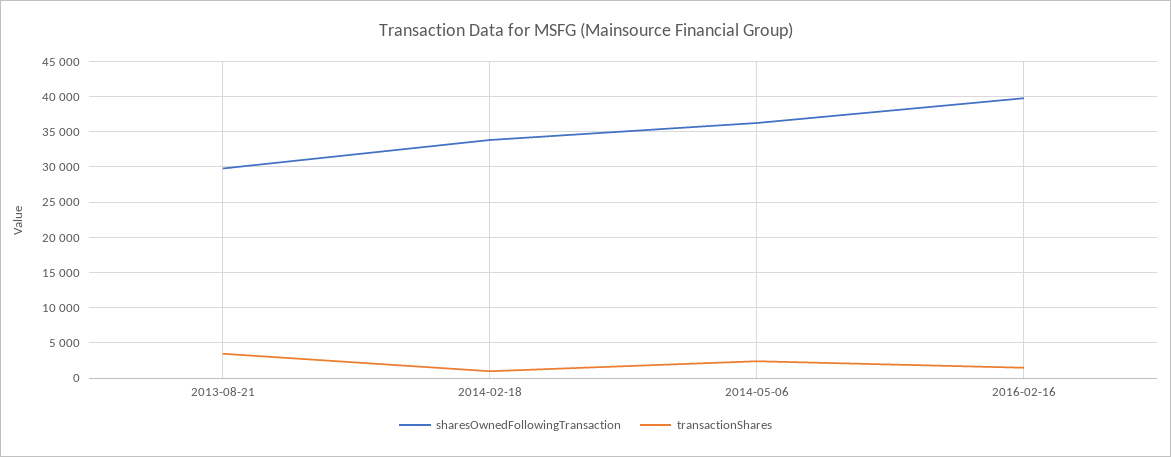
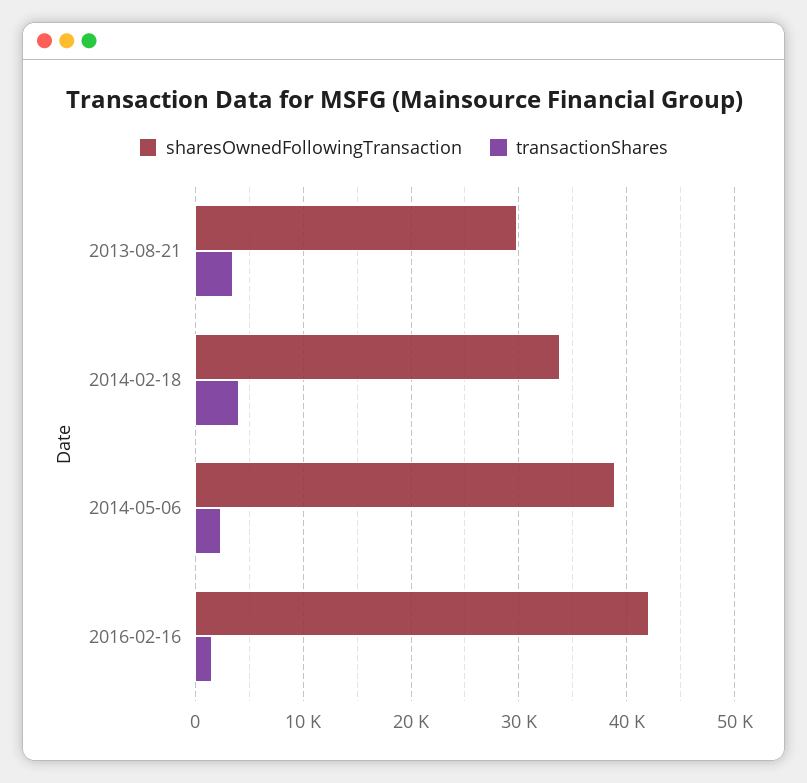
  {
    "sharesOwnedFollowingTransaction": {
      "2013-08-21": 30000,
      "2014-02-18": 34000,
-     "2014-05-06": 36000,
+     "2014-05-06": 39000,
-     "2016-02-16": 40000
+     "2016-02-16": 42000
    },
    "transactionShares": {
      "2013-08-21": 4000,
-     "2014-02-18": 1000,
+     "2014-02-18": 4000,
      "2014-05-06": 2000,
      "2016-02-16": 2000
    }
  }

